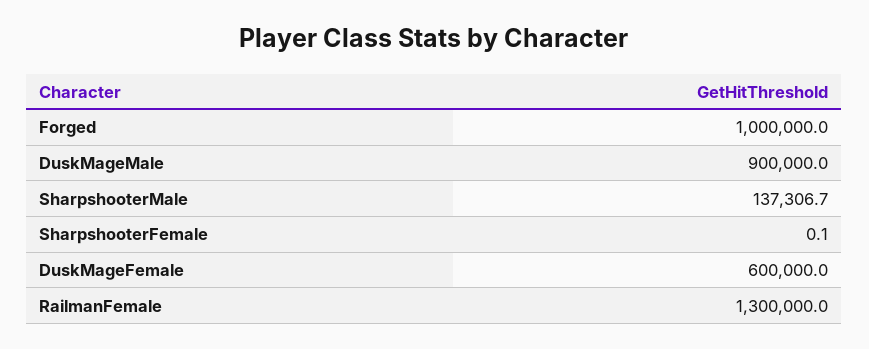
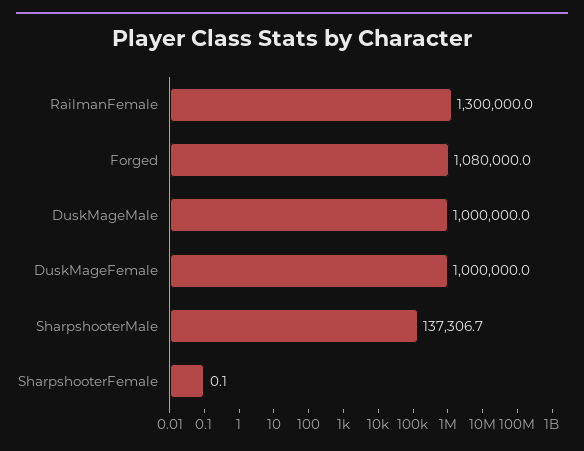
  {
-   "Forged": 1000000,
+   "Forged": 1080000,
-   "DuskMageMale": 900000,
+   "DuskMageMale": 1000000,
    "SharpshooterMale": 137306.7,
    "SharpshooterFemale": 0.1,
-   "DuskMageFemale": 600000,
+   "DuskMageFemale": 1000000,
    "RailmanFemale": 1300000
  }

